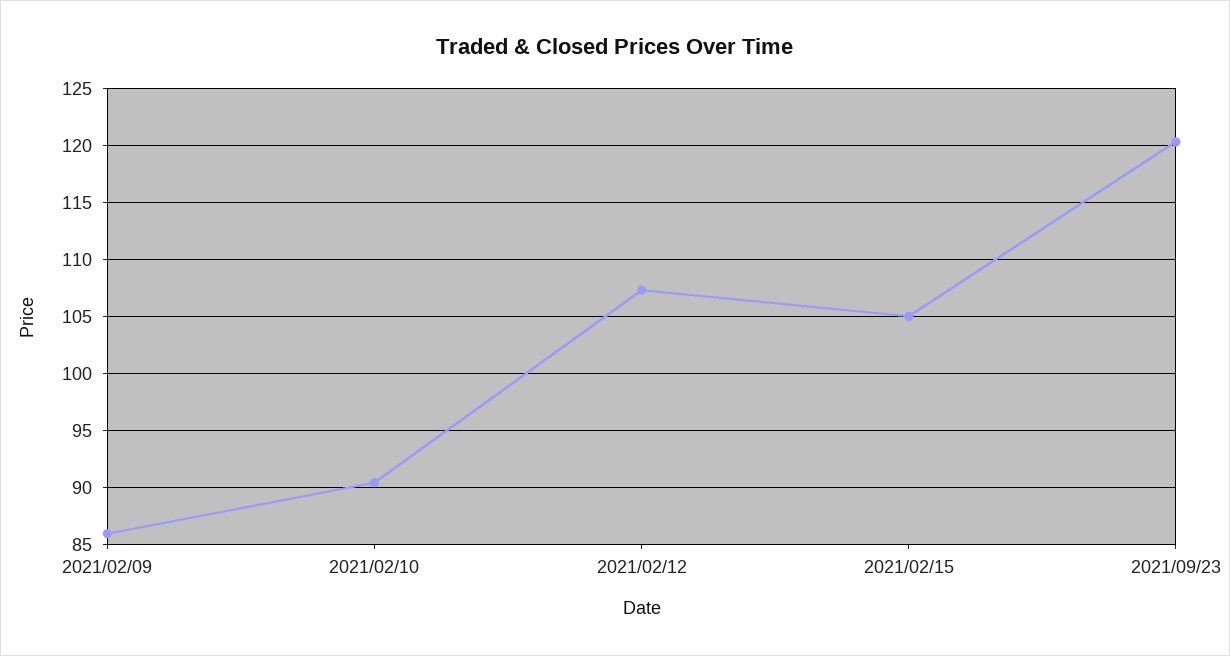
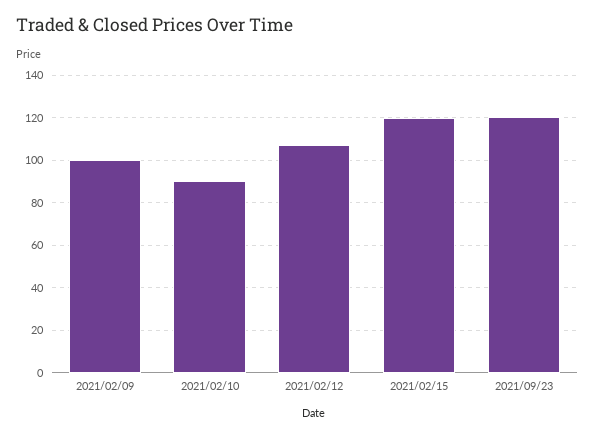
  {
-   "2021/02/09": 86,
+   "2021/02/09": 100,
    "2021/02/10": 90,
    "2021/02/12": 107,
-   "2021/02/15": 105,
+   "2021/02/15": 120,
    "2021/09/23": 120
  }

